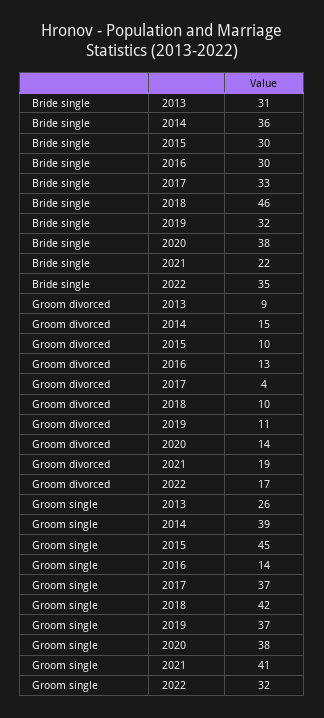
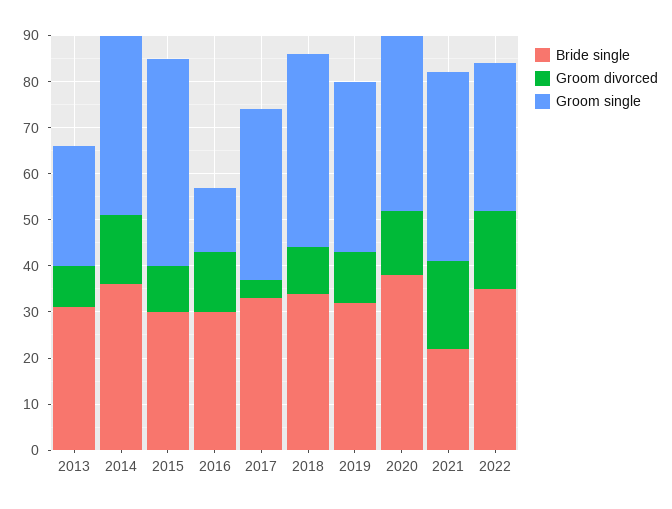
  {
    "Bride single": {
      "2013": 31,
      "2014": 36,
      "2015": 30,
      "2016": 30,
      "2017": 33,
-     "2018": 46,
+     "2018": 35,
      "2019": 32,
      "2020": 38,
      "2021": 22,
      "2022": 35
    },
    "Groom divorced": {
      "2013": 9,
      "2014": 15,
      "2015": 10,
      "2016": 13,
      "2017": 4,
      "2018": 10,
      "2019": 11,
      "2020": 14,
      "2021": 19,
      "2022": 17
    },
    "Groom single": {
      "2013": 26,
      "2014": 39,
      "2015": 45,
      "2016": 14,
      "2017": 37,
      "2018": 42,
      "2019": 37,
      "2020": 38,
      "2021": 41,
      "2022": 32
    }
  }

